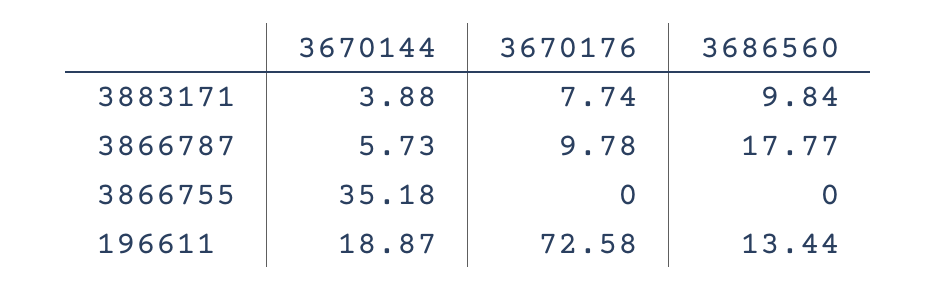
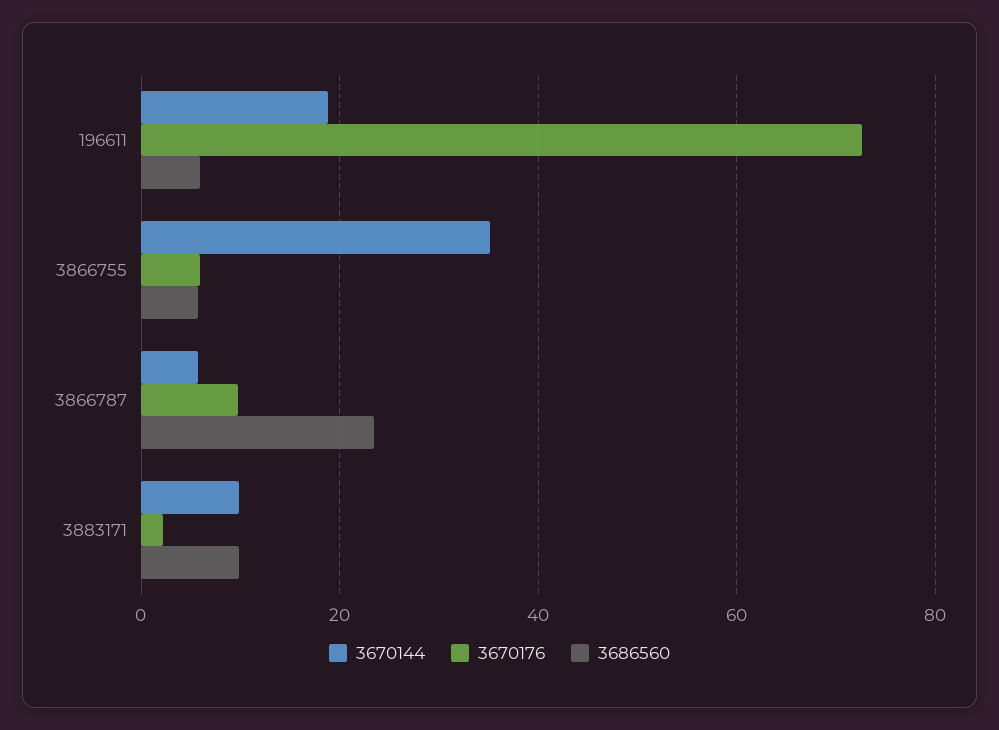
  {
    "3670144": {
-     "3883171": 3.88,
+     "3883171": 10,
      "3866787": 5.73,
      "3866755": 35.18,
      "196611": 18.87
    },
    "3670176": {
-     "3883171": 7.74,
+     "3883171": 2,
      "3866787": 9.78,
-     "3866755": 0,
+     "3866755": 6,
      "196611": 72.58
    },
    "3686560": {
      "3883171": 9.84,
-     "3866787": 17.77,
+     "3866787": 24,
-     "3866755": 0,
+     "3866755": 6,
-     "196611": 13.44
+     "196611": 6
    }
  }

